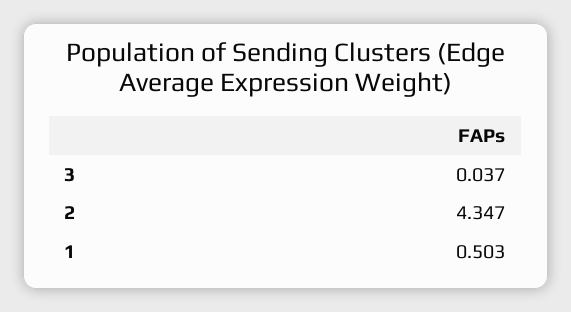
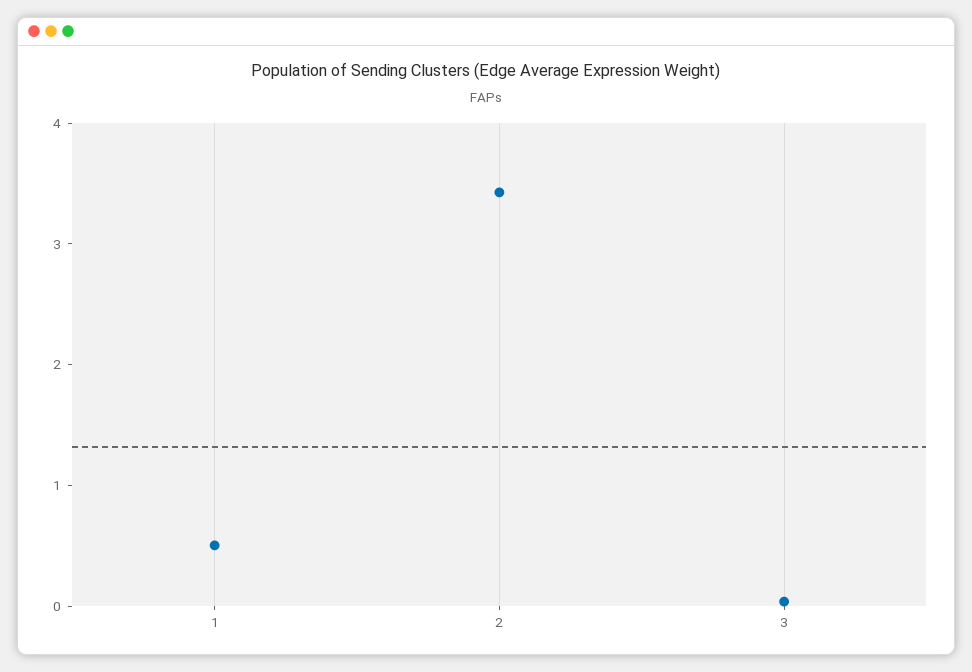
  {
    "3": 0.037,
-   "2": 4.347,
+   "2": 3.4,
    "1": 0.503
  }

